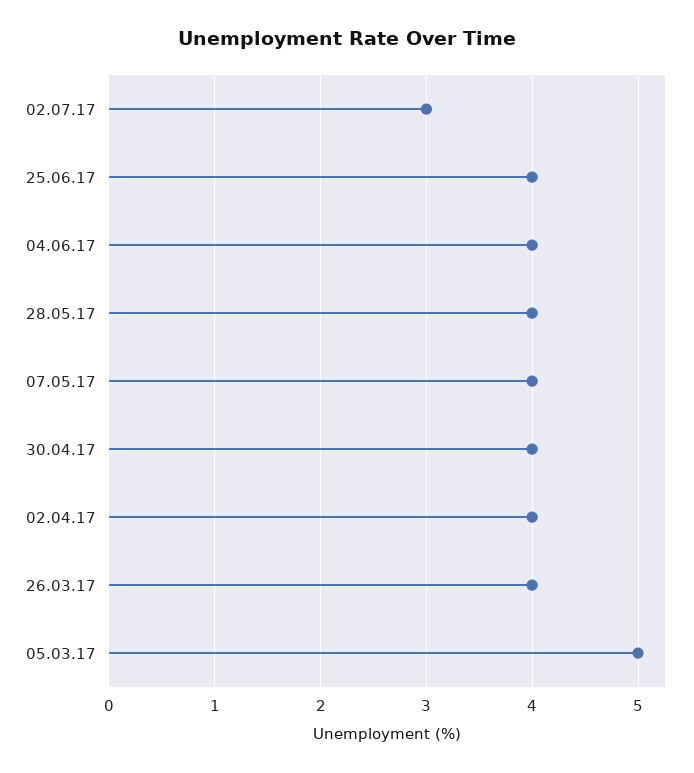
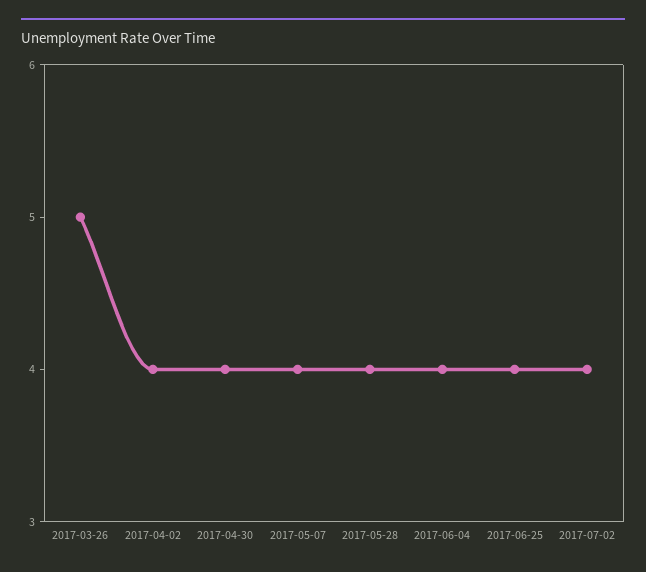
  {
-   "02.07.17": 3,
+   "02.07.17": 4,
    "25.06.17": 4,
    "04.06.17": 4,
    "28.05.17": 4,
    "07.05.17": 4,
    "30.04.17": 4,
    "02.04.17": 4,
-   "26.03.17": 4,
+   "26.03.17": 5
-   "05.03.17": 5
  }

